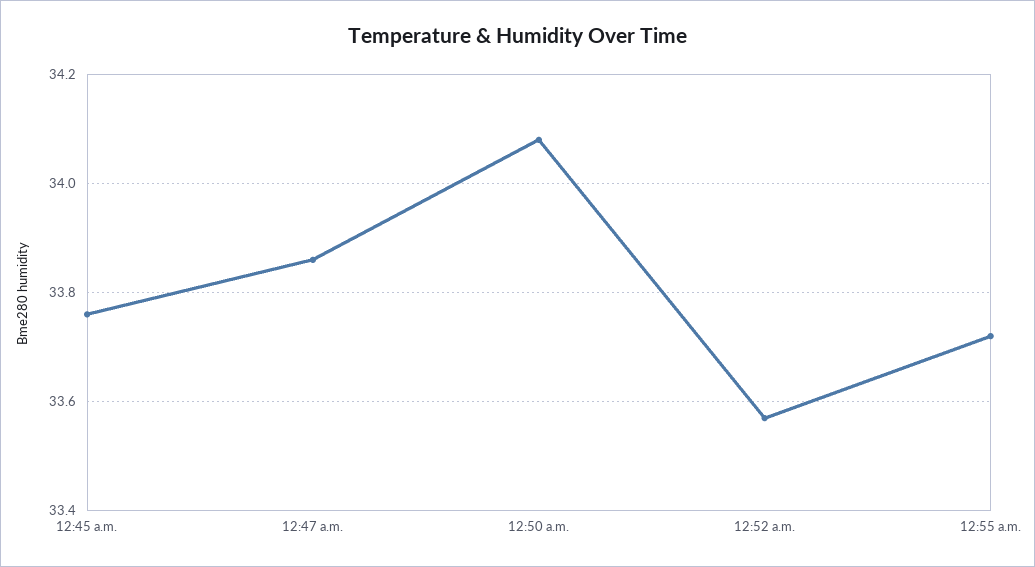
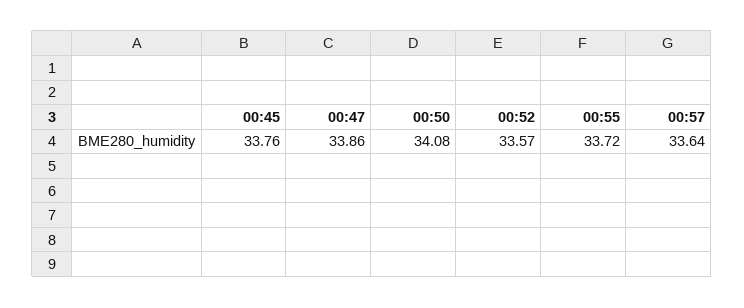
  {
    "12:45 a.m.": 33.76,
    "12:47 a.m.": 33.86,
    "12:50 a.m.": 34.08,
    "12:52 a.m.": 33.57,
-   "12:55 a.m.": 33.72
+   "12:55 a.m.": 33.72,
+   "00:57": 33.64
  }

